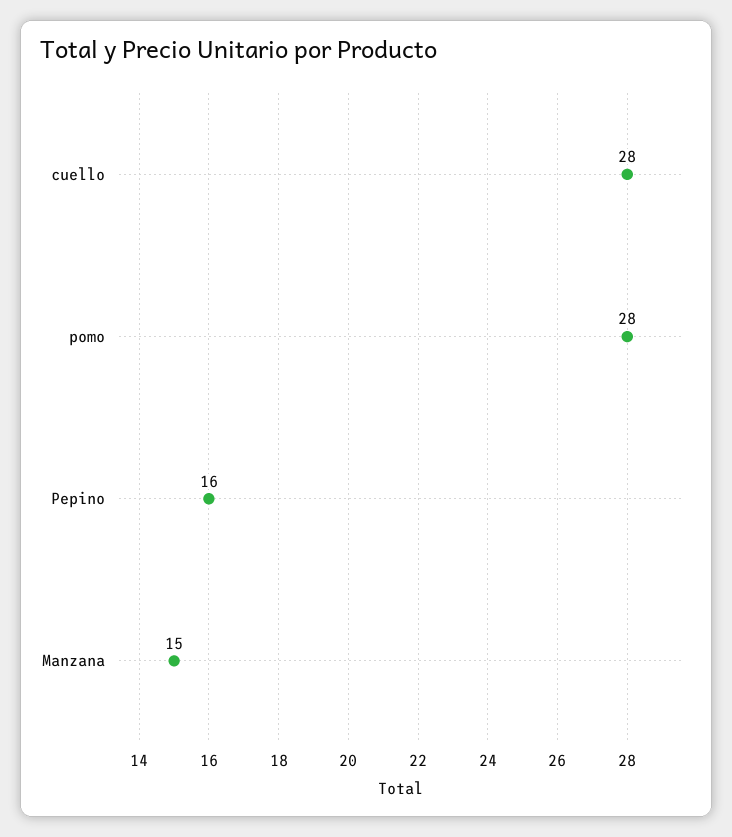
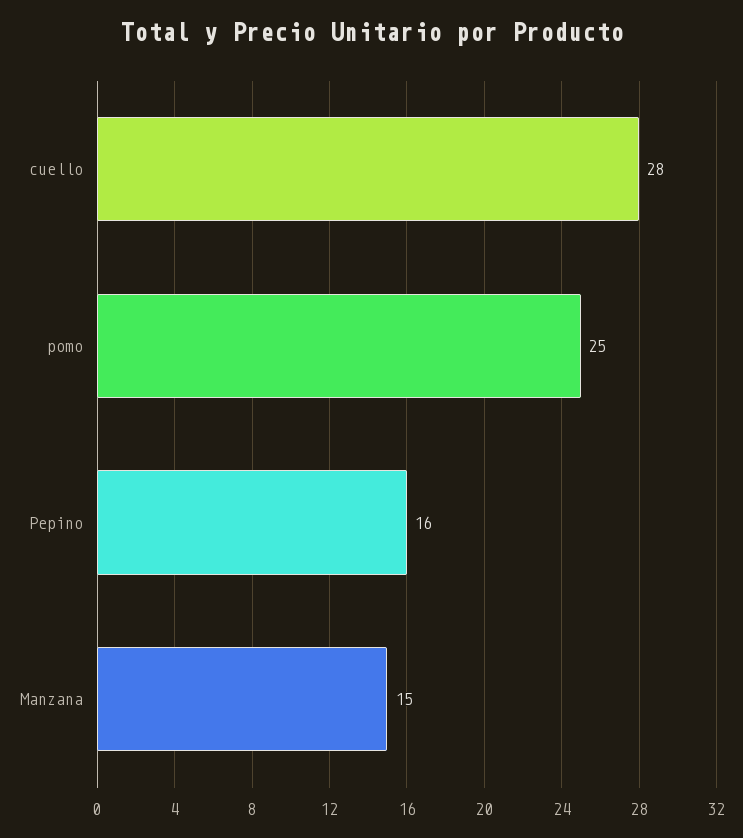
  {
    "cuello": 28,
-   "pomo": 28,
+   "pomo": 25,
    "Pepino": 16,
    "Manzana": 15
  }

